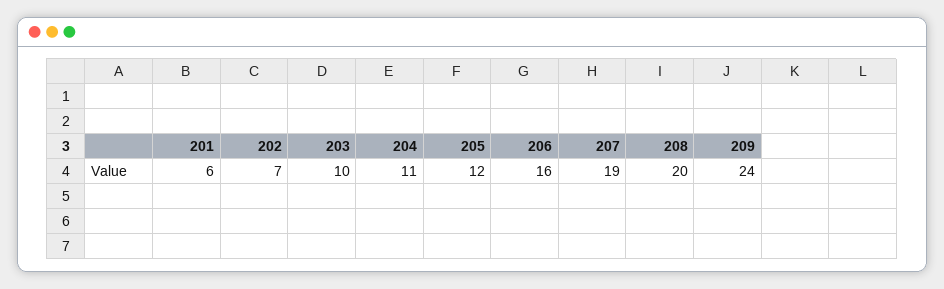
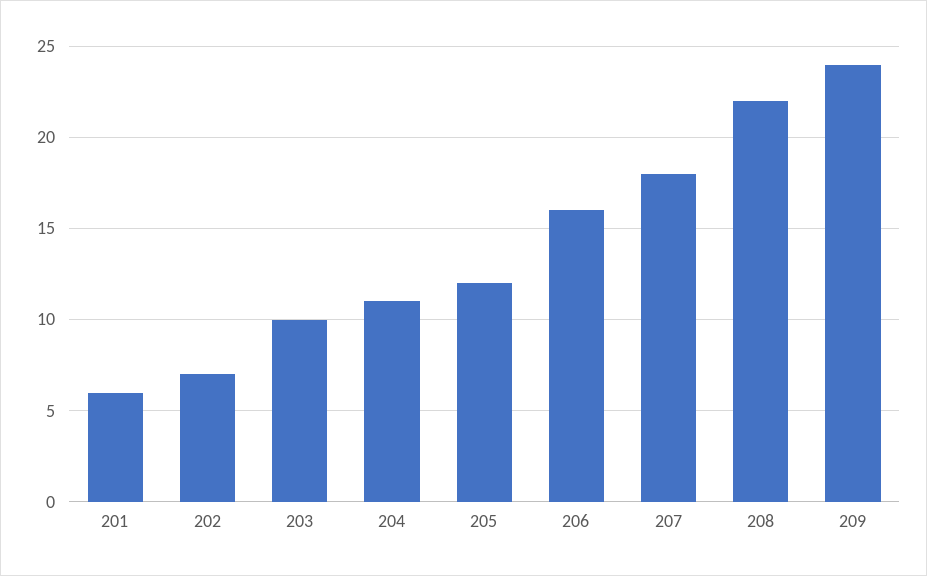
  {
    "201": 6,
    "202": 7,
    "203": 10,
    "204": 11,
    "205": 12,
    "206": 16,
-   "207": 19,
+   "207": 18,
-   "208": 20,
+   "208": 22,
    "209": 24
  }

